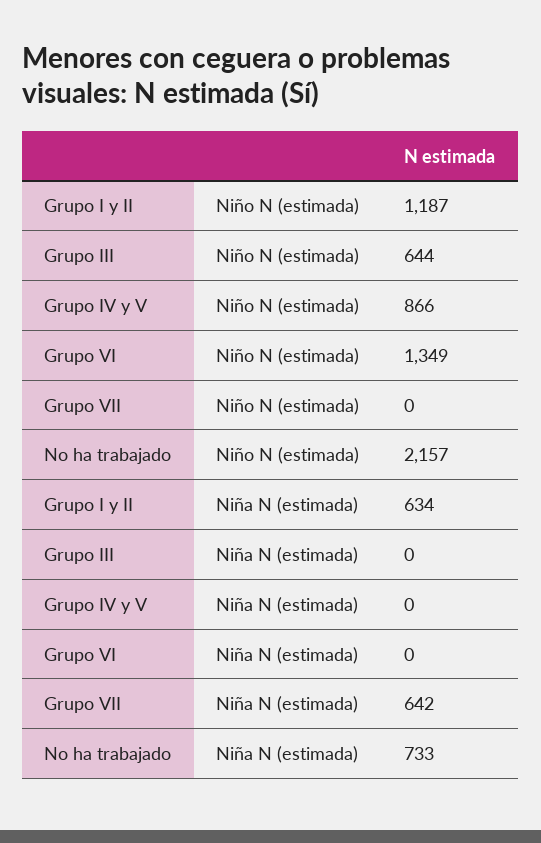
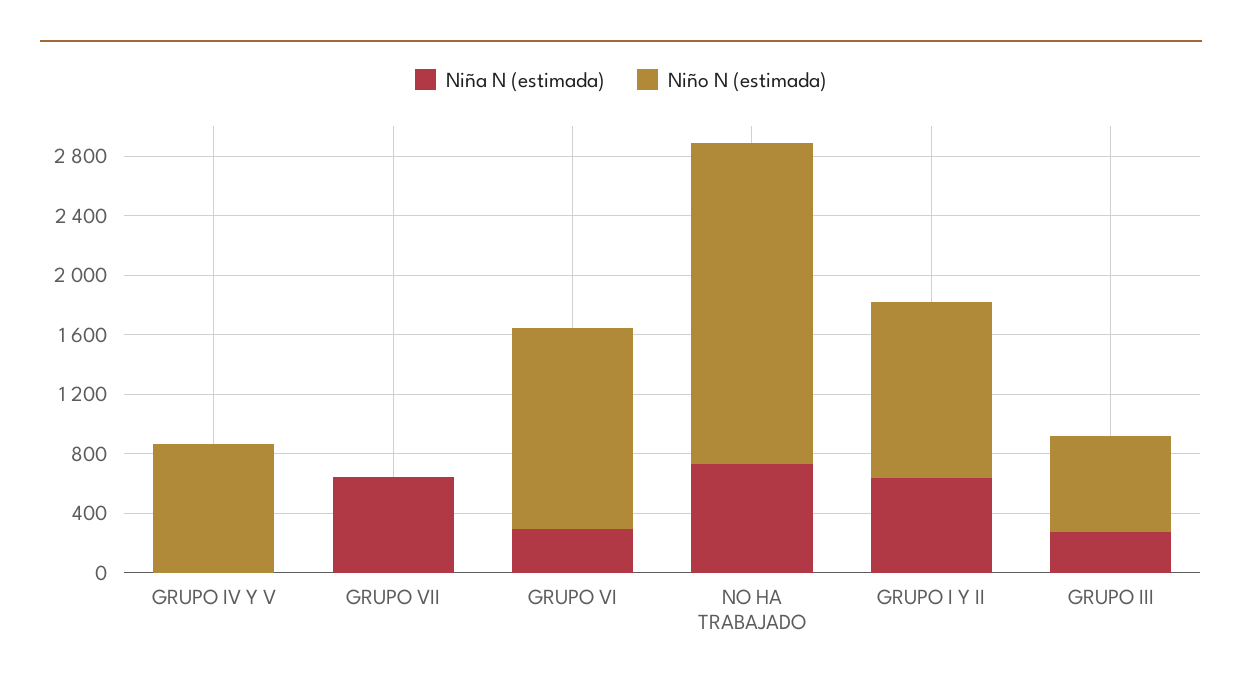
  {
    "Niño N (estimada)": {
      "Grupo I y II": 1187,
      "Grupo III": 644,
      "Grupo IV y V": 866,
      "Grupo VI": 1349,
      "Grupo VII": 0,
      "No ha trabajado": 2157
    },
    "Niña N (estimada)": {
      "Grupo I y II": 634,
-     "Grupo III": 0,
+     "Grupo III": 300,
      "Grupo IV y V": 0,
-     "Grupo VI": 0,
+     "Grupo VI": 300,
      "Grupo VII": 642,
      "No ha trabajado": 733
    }
  }

